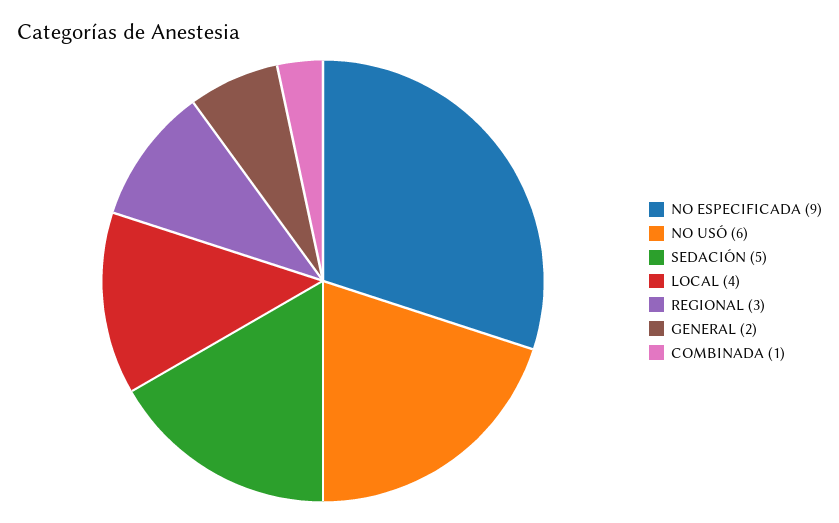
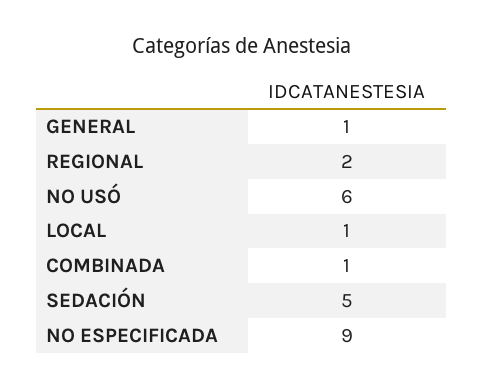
  {
    "NO ESPECIFICADA": 9,
    "NO USÓ": 6,
    "SEDACIÓN": 5,
-   "LOCAL": 4,
+   "LOCAL": 1,
-   "REGIONAL": 3,
+   "REGIONAL": 2,
-   "GENERAL": 2,
+   "GENERAL": 1,
    "COMBINADA": 1
  }

